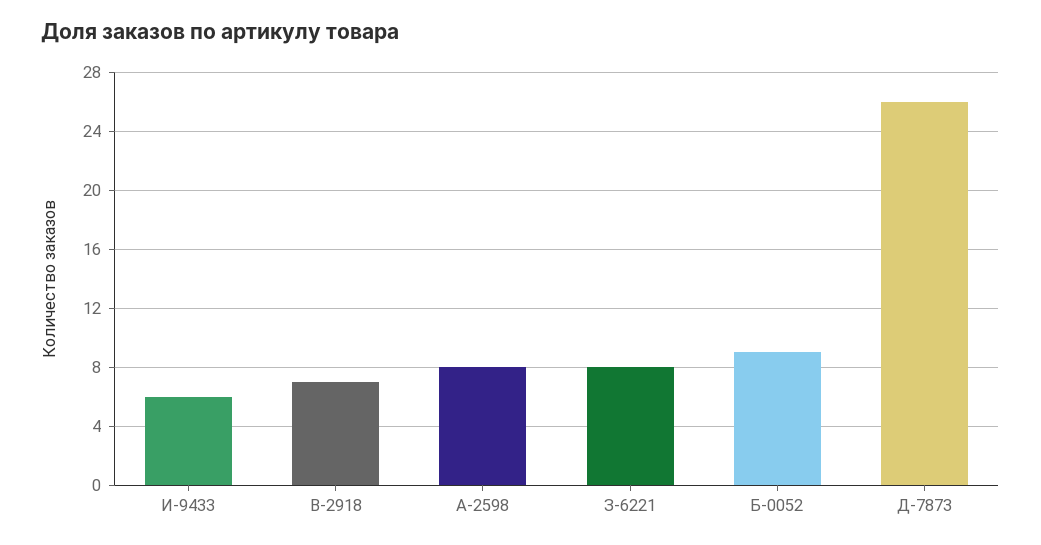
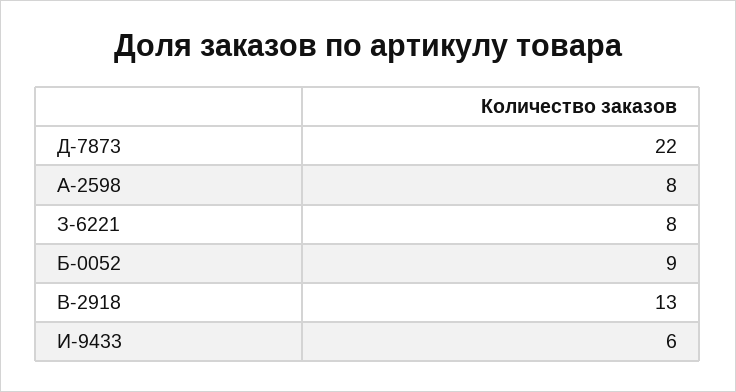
  {
    "И-9433": 6,
-   "В-2918": 7,
+   "В-2918": 13,
    "А-2598": 8,
    "З-6221": 8,
    "Б-0052": 9,
-   "Д-7873": 26
+   "Д-7873": 22
  }

